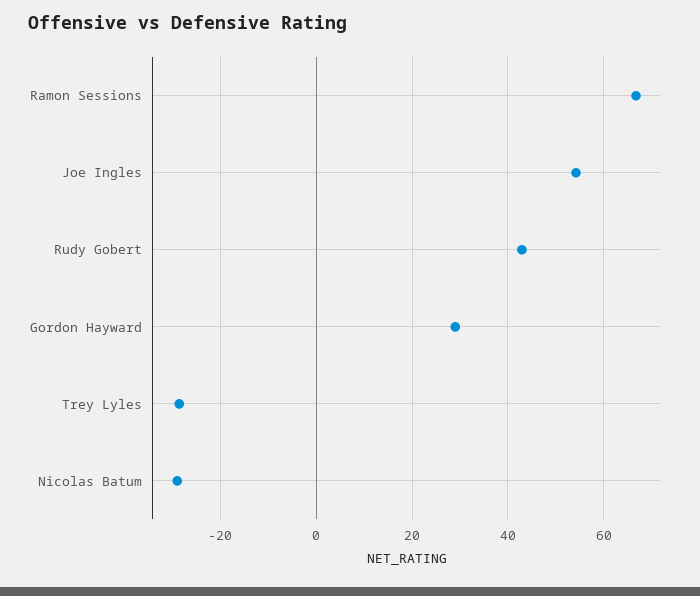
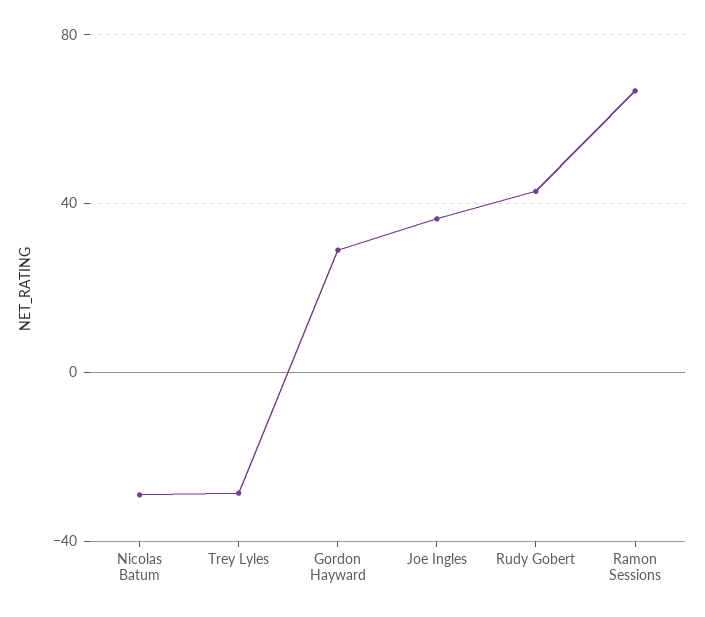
  {
    "Ramon Sessions": 66,
-   "Joe Ingles": 54,
+   "Joe Ingles": 35,
    "Rudy Gobert": 42,
    "Gordon Hayward": 30,
    "Trey Lyles": -28,
    "Nicolas Batum": -30
  }

